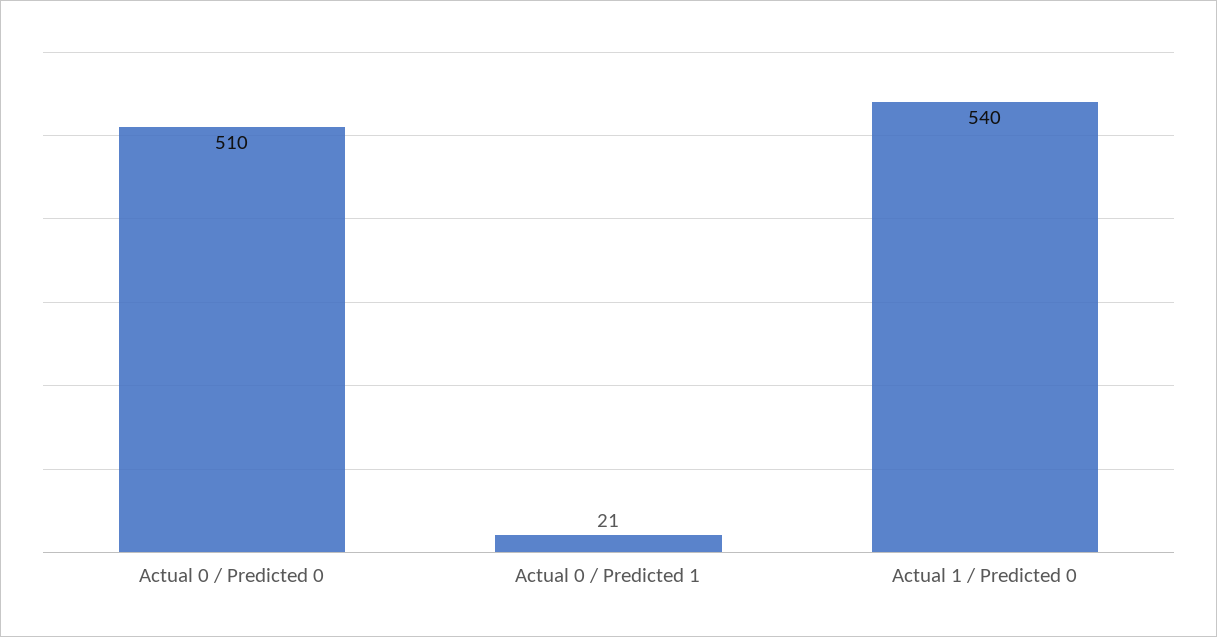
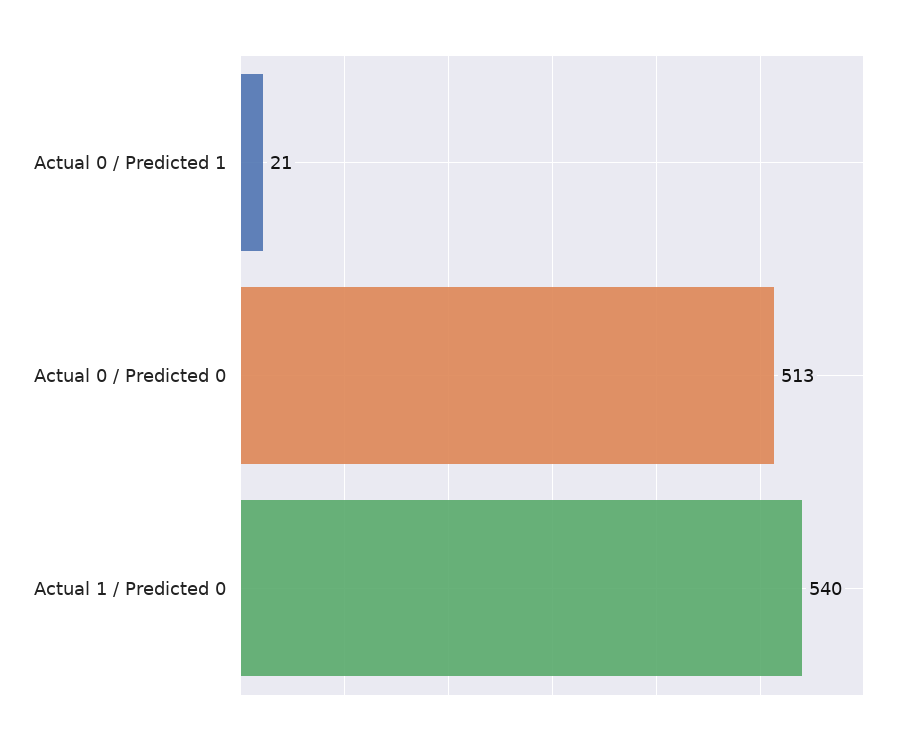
  {
-   "Actual 0 / Predicted 0": 510,
+   "Actual 0 / Predicted 0": 513,
    "Actual 0 / Predicted 1": 21,
    "Actual 1 / Predicted 0": 540
  }

